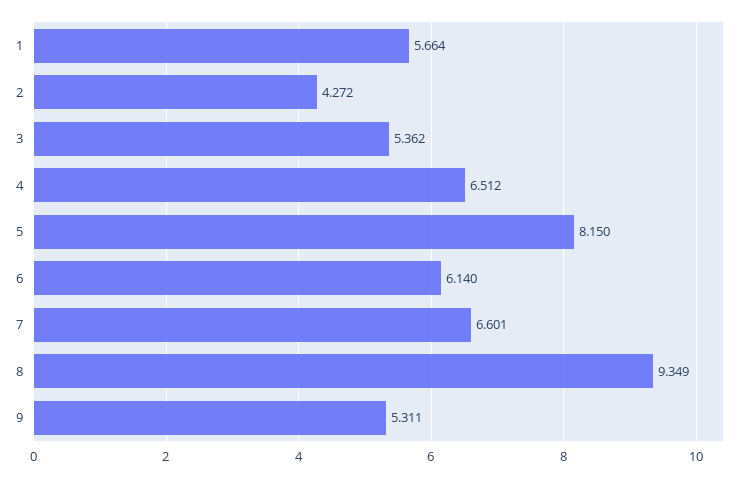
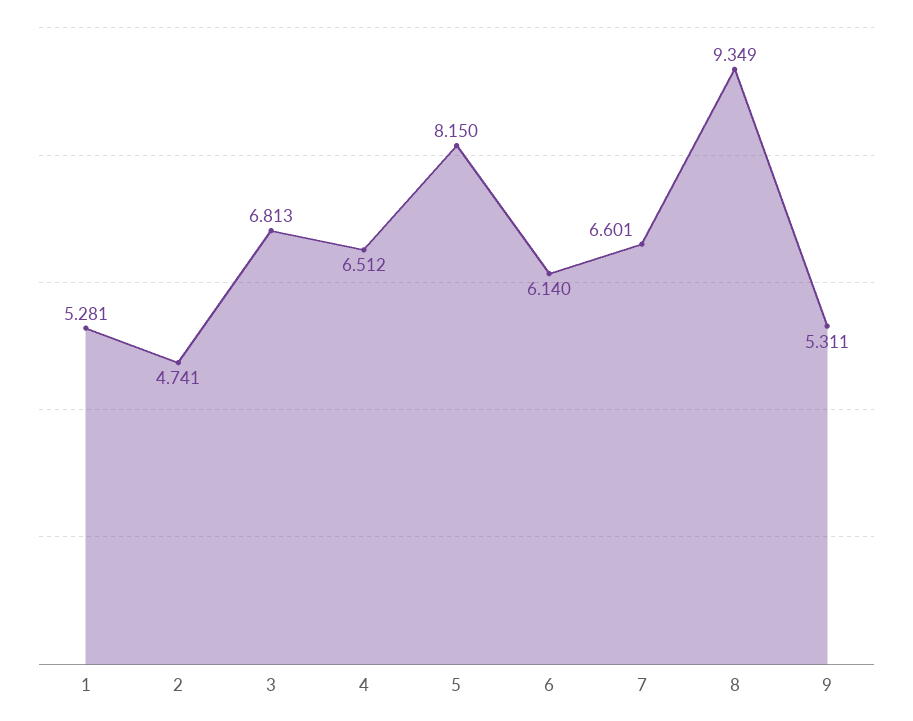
  {
-   "1": 5.664,
+   "1": 5.281,
-   "2": 4.272,
+   "2": 4.741,
-   "3": 5.362,
+   "3": 6.813,
    "4": 6.512,
    "5": 8.15,
    "6": 6.14,
    "7": 6.601,
    "8": 9.349,
    "9": 5.311
  }

